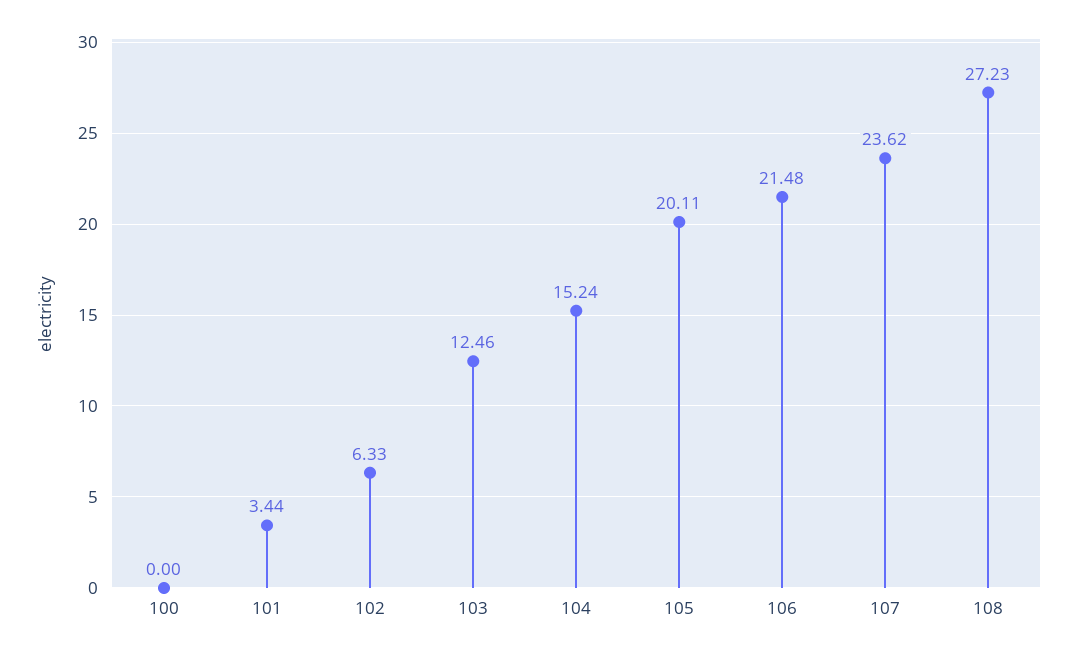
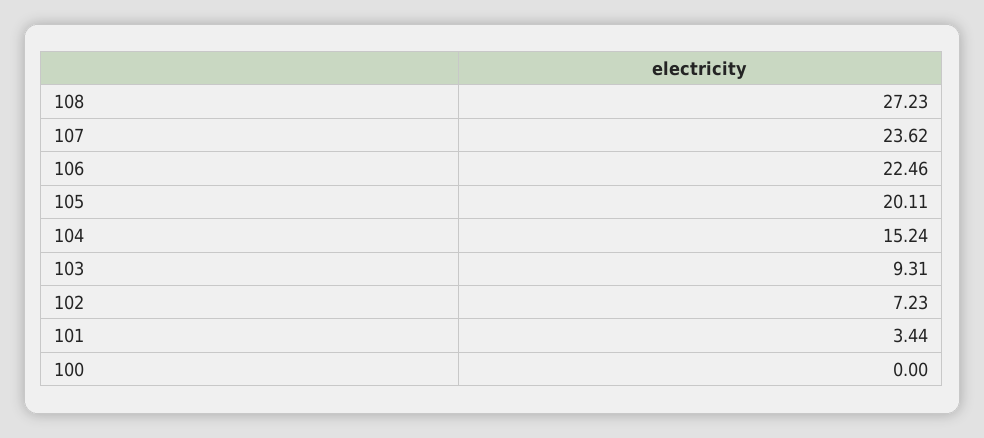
  {
    "100": 0,
    "101": 3.44,
-   "102": 6.33,
+   "102": 7.23,
-   "103": 12.46,
+   "103": 9.31,
    "104": 15.24,
    "105": 20.11,
-   "106": 21.48,
+   "106": 22.46,
    "107": 23.62,
    "108": 27.23
  }

